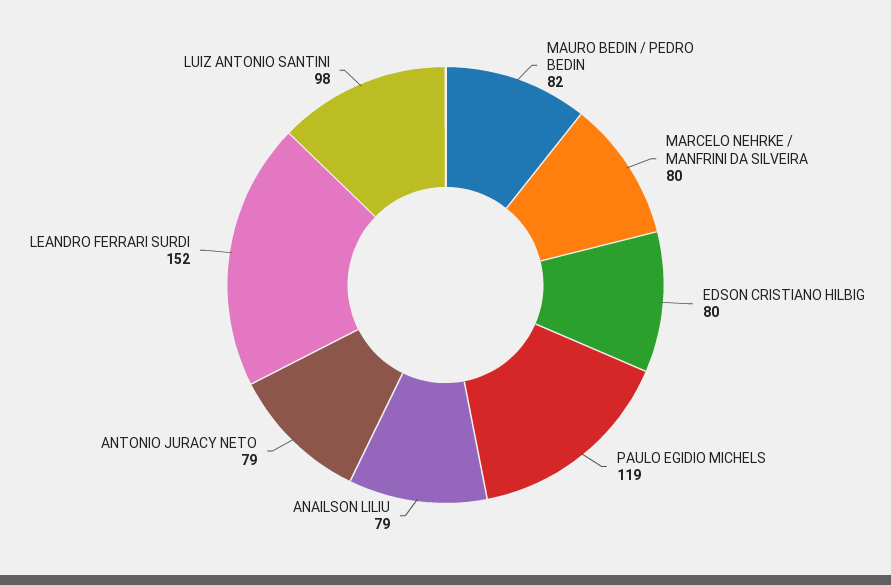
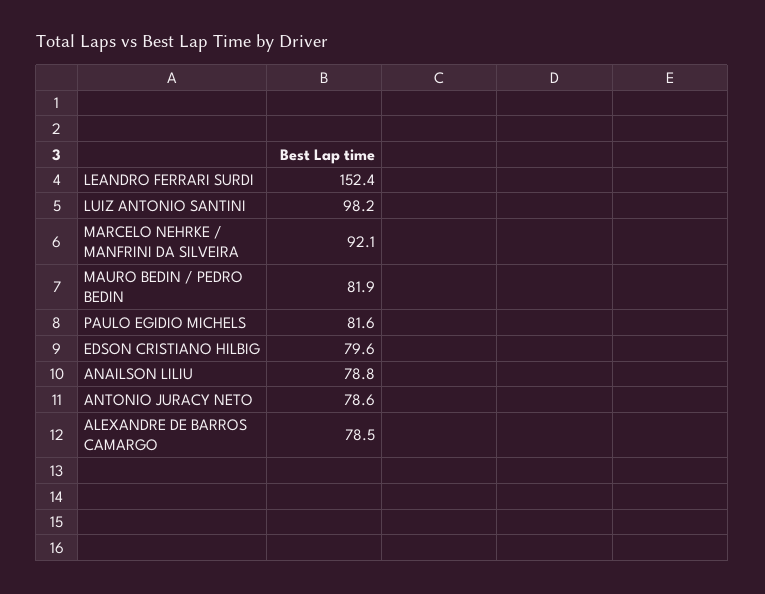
  {
    "MAURO BEDIN / PEDRO BEDIN": 81.9,
-   "MARCELO NEHRKE / MANFRINI DA SILVEIRA": 80,
+   "MARCELO NEHRKE / MANFRINI DA SILVEIRA": 92.1,
    "EDSON CRISTIANO HILBIG": 79.6,
-   "PAULO EGIDIO MICHELS": 119,
+   "PAULO EGIDIO MICHELS": 81.6,
    "ANAILSON LILIU": 78.8,
    "ANTONIO JURACY NETO": 78.6,
    "LEANDRO FERRARI SURDI": 152.4,
-   "LUIZ ANTONIO SANTINI": 98.2
+   "LUIZ ANTONIO SANTINI": 98.2,
+   "ALEXANDRE DE BARROS CAMARGO": 78.5
  }

